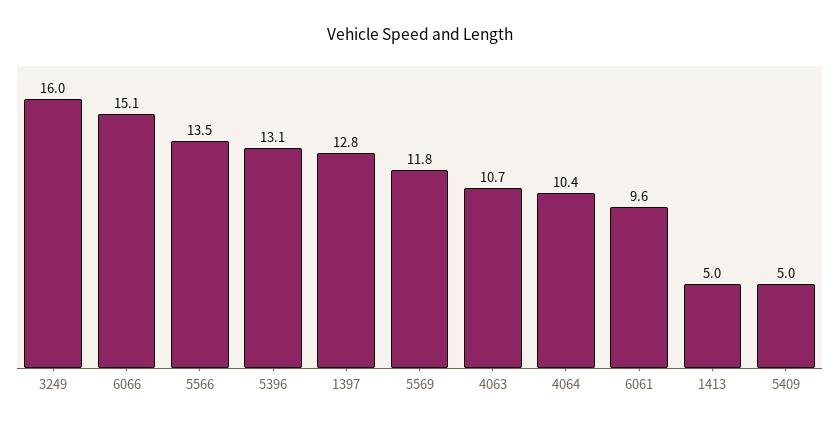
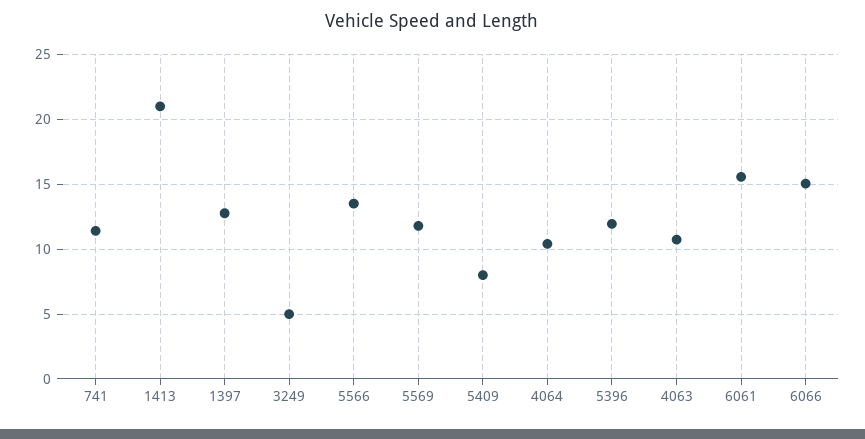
  {
-   "3249": 16,
+   "3249": 5,
    "6066": 15.1,
    "5566": 13.5,
-   "5396": 13.1,
+   "5396": 12,
    "1397": 12.8,
    "5569": 11.8,
    "4063": 10.7,
    "4064": 10.4,
-   "6061": 9.6,
+   "6061": 15.5,
-   "1413": 5,
+   "1413": 21,
-   "5409": 5
+   "5409": 8,
+   "741": 11.5
  }

